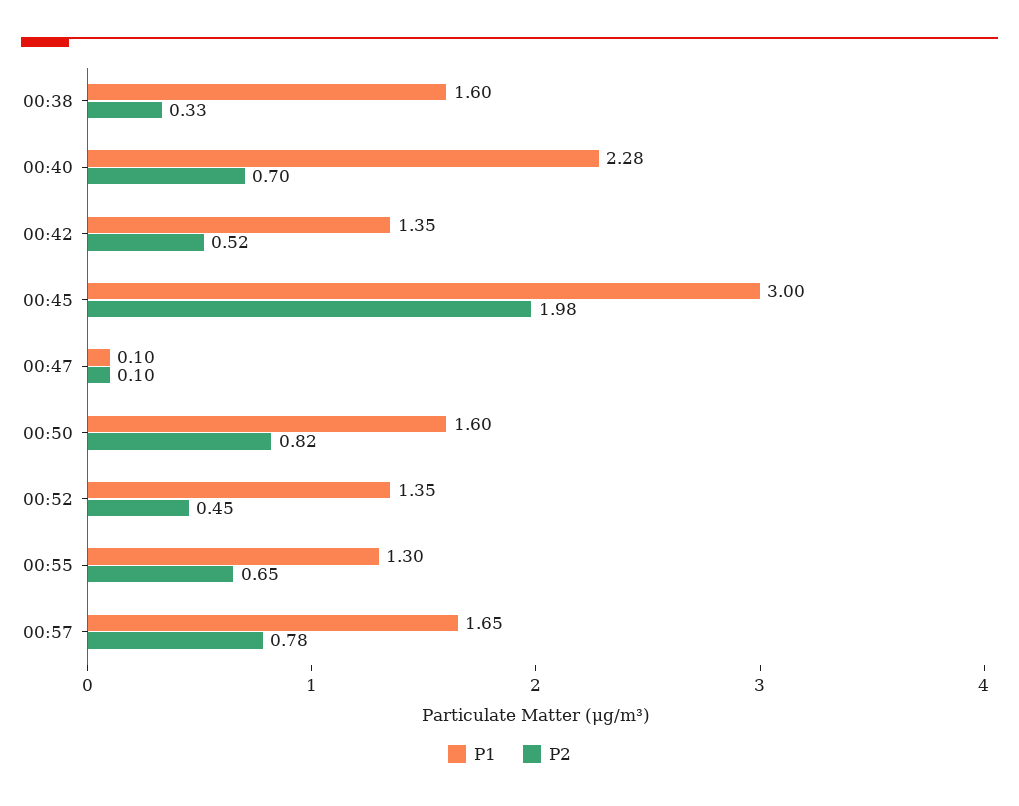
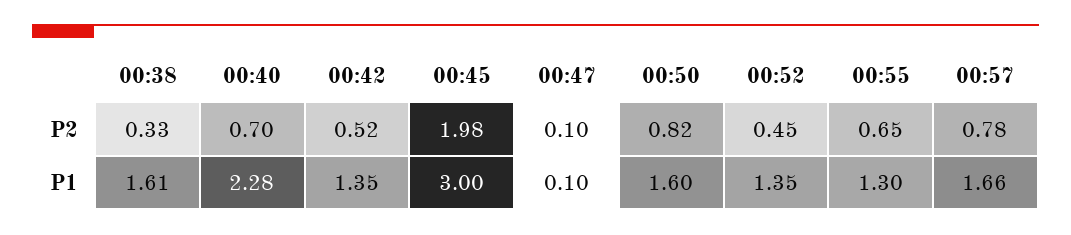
  {
    "P1": {
-     "00:38": 1.6,
+     "00:38": 1.61,
      "00:40": 2.28,
      "00:42": 1.35,
      "00:45": 3,
      "00:47": 0.1,
      "00:50": 1.6,
      "00:52": 1.35,
      "00:55": 1.3,
-     "00:57": 1.65
+     "00:57": 1.66
    },
    "P2": {
      "00:38": 0.33,
      "00:40": 0.7,
      "00:42": 0.52,
      "00:45": 1.98,
      "00:47": 0.1,
      "00:50": 0.82,
      "00:52": 0.45,
      "00:55": 0.65,
      "00:57": 0.78
    }
  }

